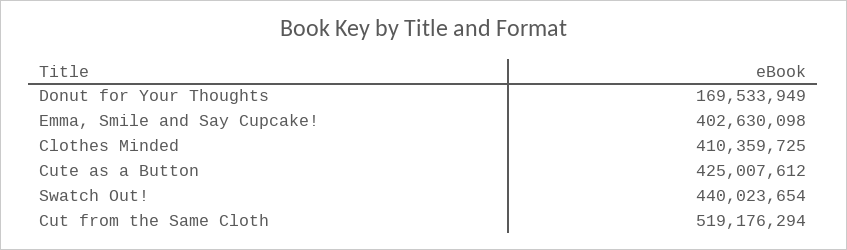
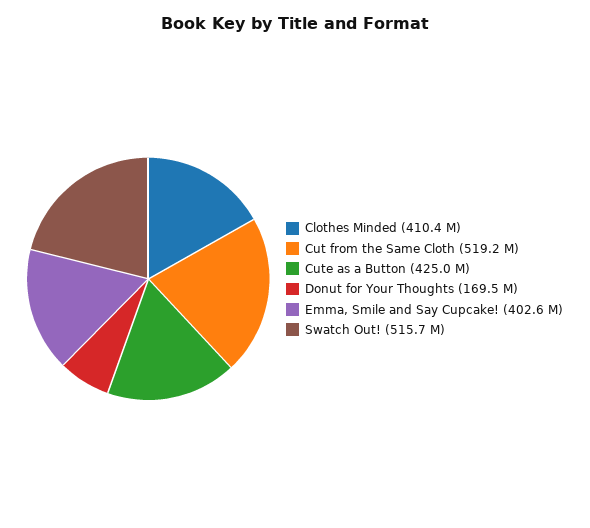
  {
    "Donut for Your Thoughts": 169533949,
    "Emma, Smile and Say Cupcake!": 402630098,
    "Clothes Minded": 410359725,
    "Cute as a Button": 425007612,
-   "Swatch Out!": 440023654,
+   "Swatch Out!": 515700000,
    "Cut from the Same Cloth": 519176294
  }

